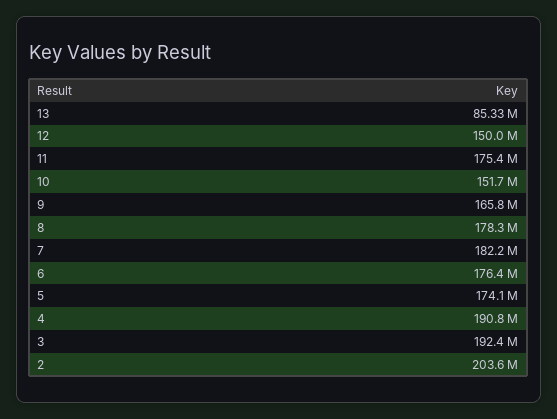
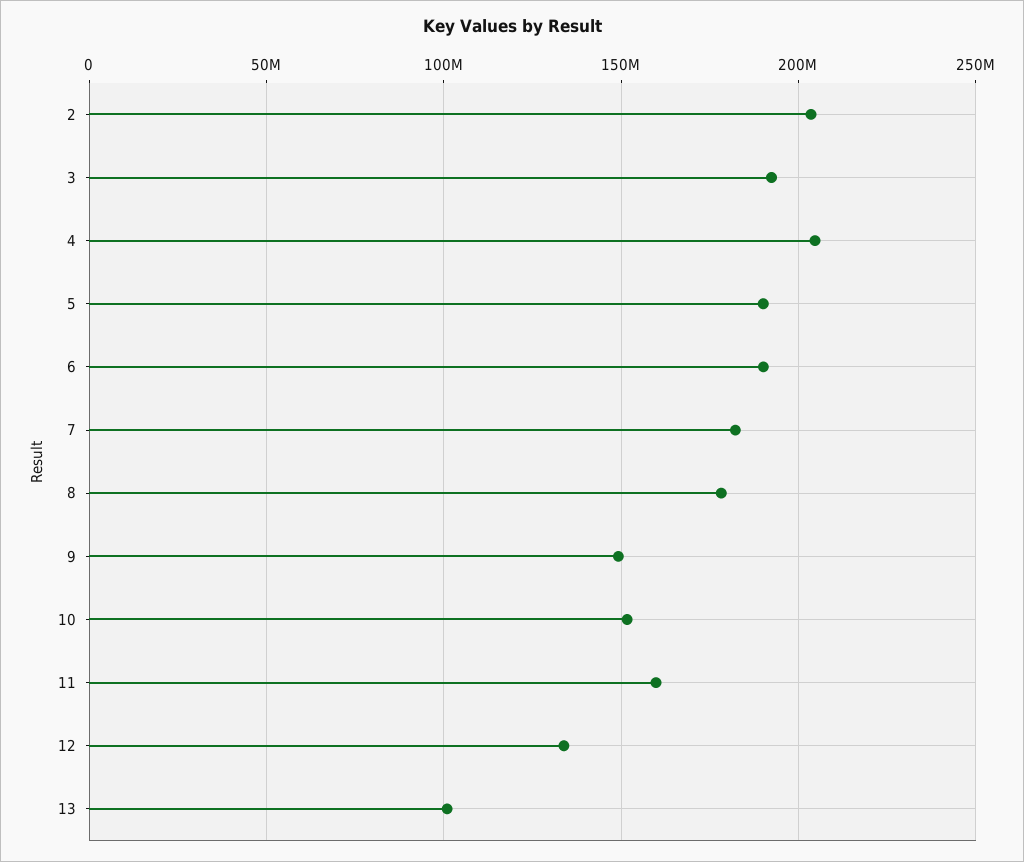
  {
-   "13": 85330000,
+   "13": 100000000,
-   "12": 150000000,
+   "12": 135000000,
-   "11": 175400000,
+   "11": 160000000,
    "10": 151700000,
-   "9": 165800000,
+   "9": 150000000,
    "8": 178300000,
    "7": 182200000,
-   "6": 176400000,
+   "6": 190000000,
-   "5": 174100000,
+   "5": 190000000,
-   "4": 190800000,
+   "4": 205000000,
    "3": 192400000,
    "2": 203600000
  }

